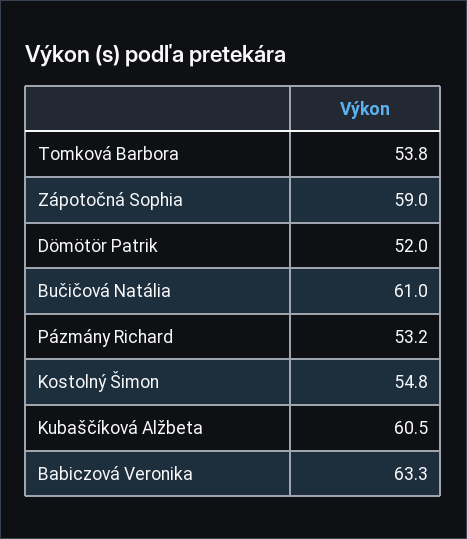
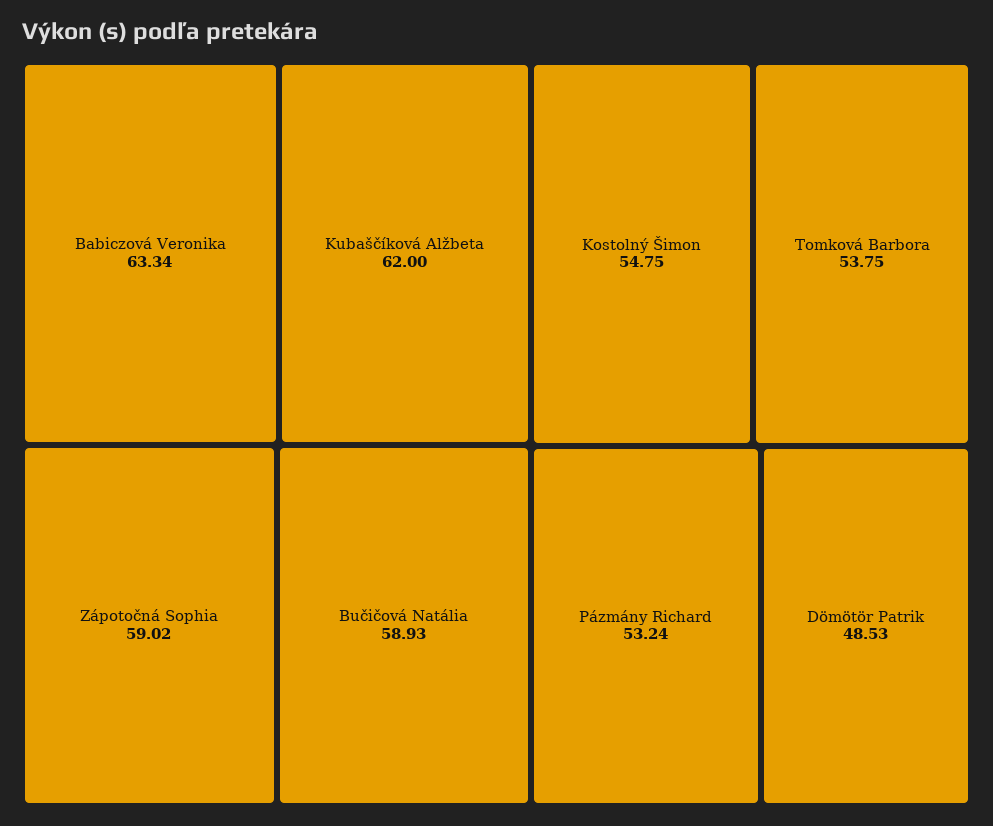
  {
    "Tomková Barbora": 53.75,
    "Zápotočná Sophia": 59.02,
-   "Dömötör Patrik": 52,
+   "Dömötör Patrik": 48.53,
-   "Bučičová Natália": 61,
+   "Bučičová Natália": 58.93,
    "Pázmány Richard": 53.24,
    "Kostolný Šimon": 54.75,
-   "Kubaščíková Alžbeta": 60.5,
+   "Kubaščíková Alžbeta": 62,
    "Babiczová Veronika": 63.34
  }

